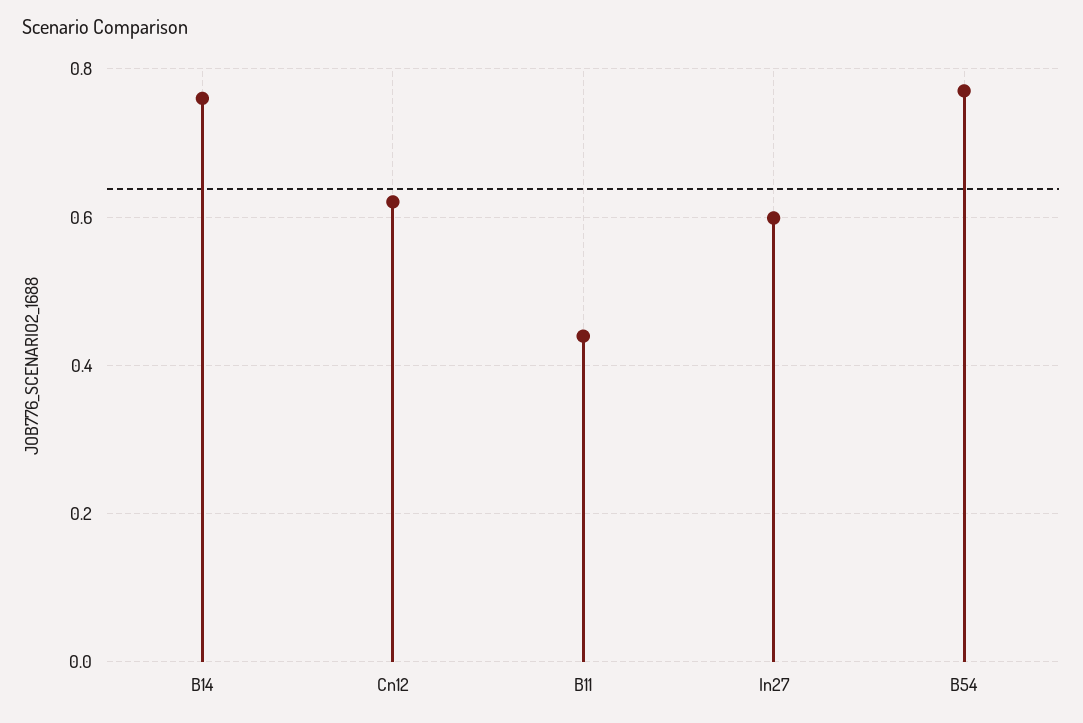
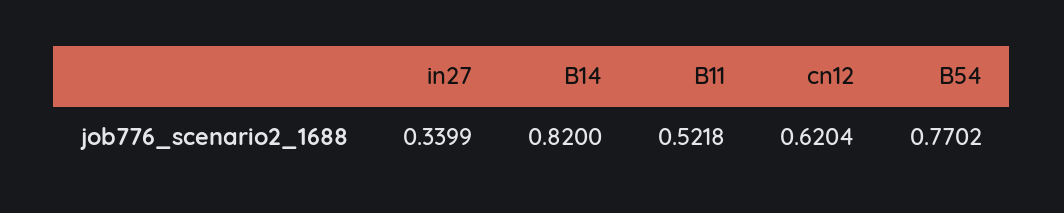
  {
-   "B14": 0.76,
+   "B14": 0.82,
    "Cn12": 0.6204,
-   "B11": 0.44,
+   "B11": 0.5218,
-   "In27": 0.6,
+   "In27": 0.3399,
    "B54": 0.7702
  }

